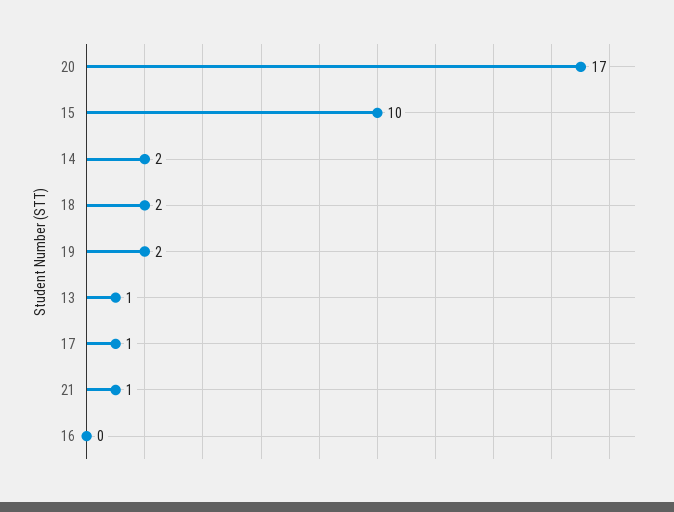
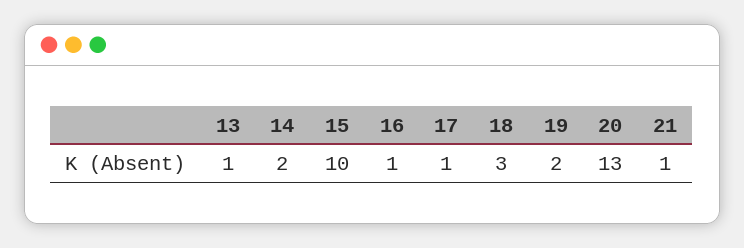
  {
-   "20": 17,
+   "20": 13,
    "15": 10,
    "14": 2,
-   "18": 2,
+   "18": 3,
    "19": 2,
    "13": 1,
    "17": 1,
    "21": 1,
-   "16": 0
+   "16": 1
  }

